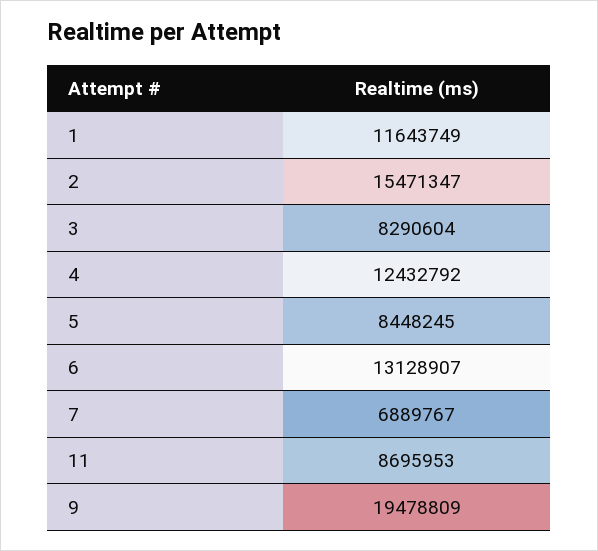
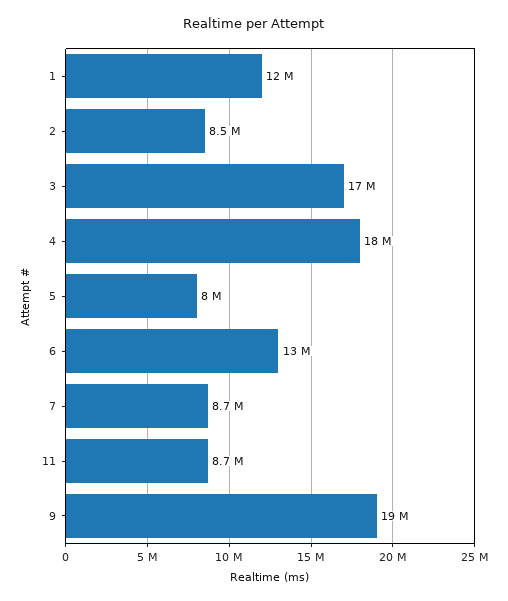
  {
    "1": 11643749,
-   "2": 15471347,
+   "2": 8500000,
-   "3": 8290604,
+   "3": 17000000,
-   "4": 12432792,
+   "4": 18000000,
-   "5": 8448245,
+   "5": 8000000,
    "6": 13128907,
-   "7": 6889767,
+   "7": 8700000,
    "11": 8695953,
    "9": 19478809
  }

